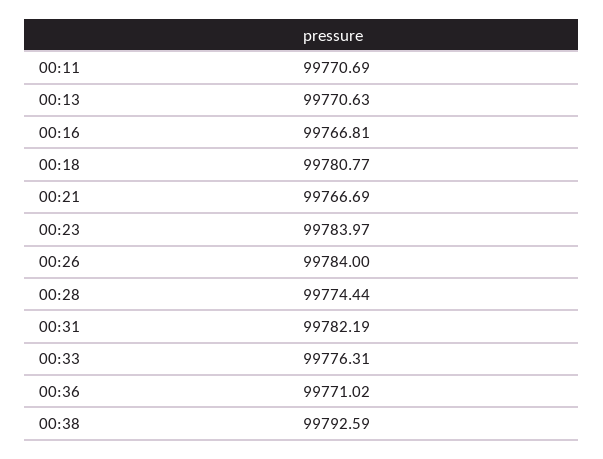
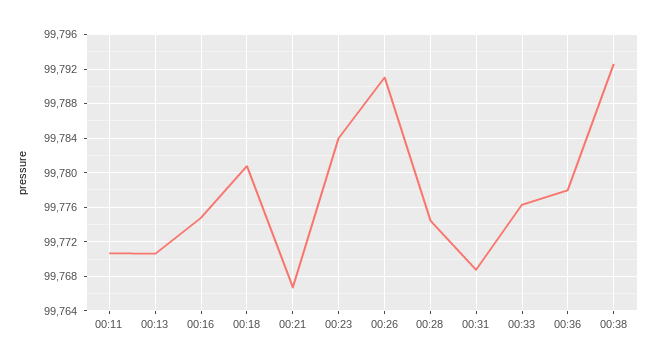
  {
    "00:11": 99770.69,
    "00:13": 99770.63,
-   "00:16": 99766.81,
+   "00:16": 99775,
    "00:18": 99780.77,
    "00:21": 99766.69,
    "00:23": 99783.97,
-   "00:26": 99784,
+   "00:26": 99791,
    "00:28": 99774.44,
-   "00:31": 99782.19,
+   "00:31": 99769,
    "00:33": 99776.31,
-   "00:36": 99771.02,
+   "00:36": 99778,
    "00:38": 99792.59
  }

